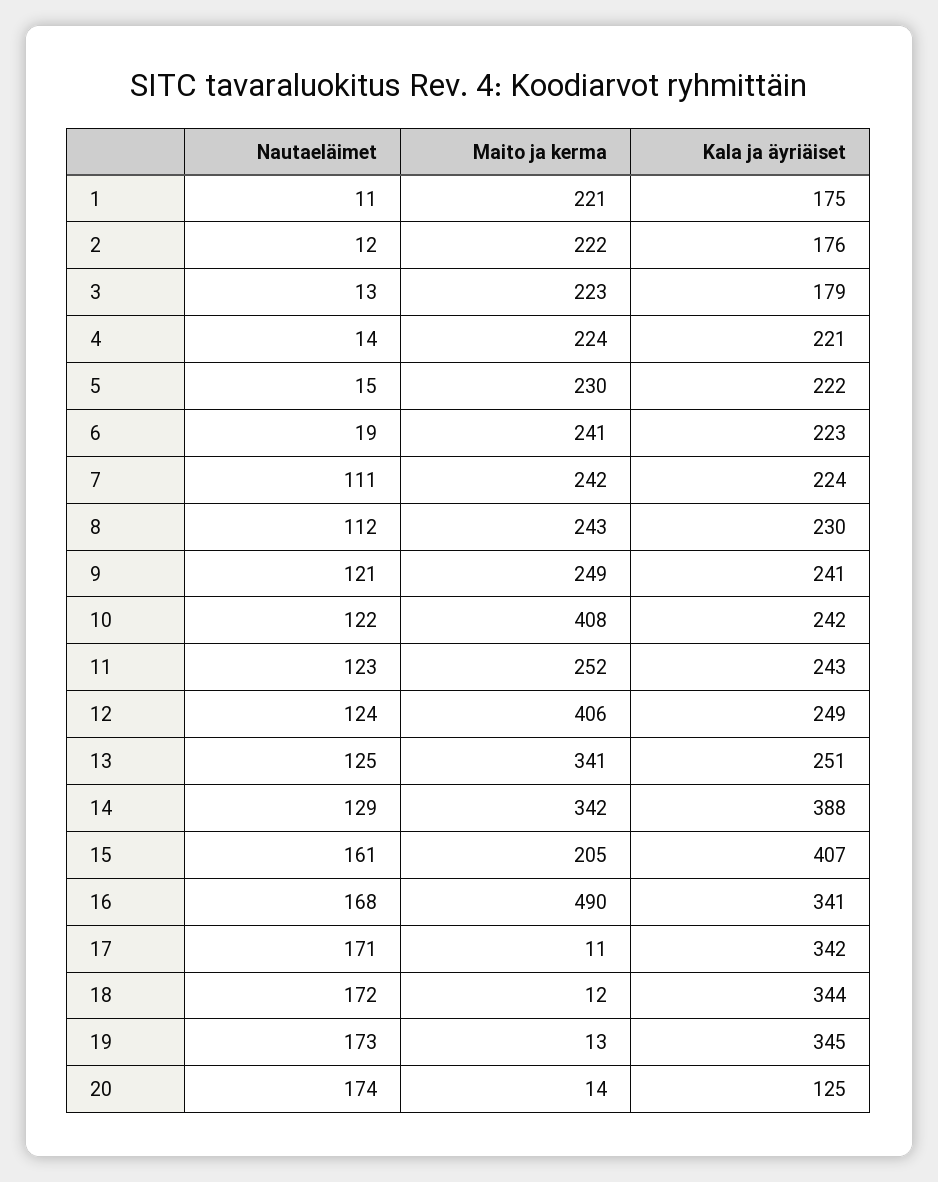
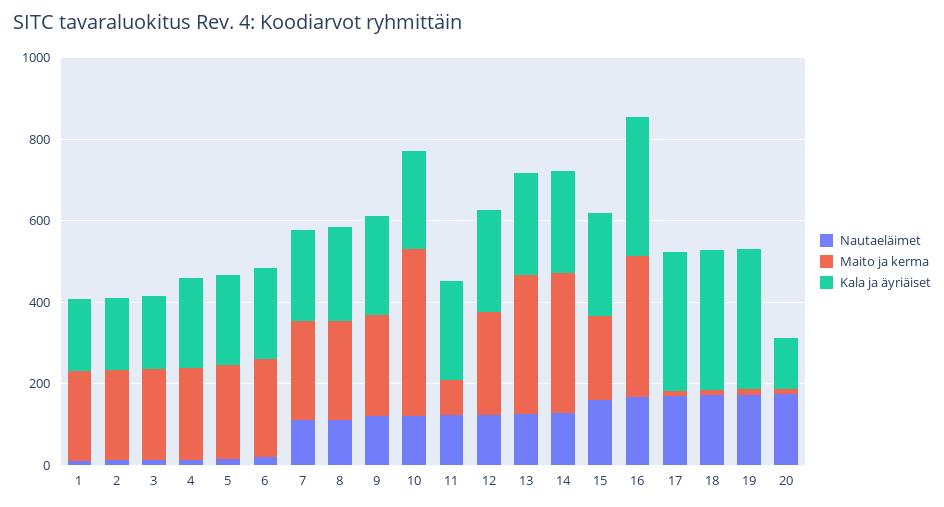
  {
    "Nautaeläimet": {
      "1": 11,
      "2": 12,
      "3": 13,
      "4": 14,
      "5": 15,
      "6": 19,
      "7": 111,
      "8": 112,
      "9": 121,
      "10": 122,
      "11": 123,
      "12": 124,
      "13": 125,
      "14": 129,
      "15": 161,
      "16": 168,
      "17": 171,
      "18": 172,
      "19": 173,
      "20": 174
    },
    "Maito ja kerma": {
      "1": 221,
      "2": 222,
      "3": 223,
      "4": 224,
      "5": 230,
      "6": 241,
      "7": 242,
      "8": 243,
      "9": 249,
      "10": 408,
-     "11": 252,
+     "11": 100,
-     "12": 406,
+     "12": 250,
      "13": 341,
      "14": 342,
      "15": 205,
-     "16": 490,
+     "16": 350,
      "17": 11,
      "18": 12,
      "19": 13,
      "20": 14
    },
    "Kala ja äyriäiset": {
      "1": 175,
      "2": 176,
      "3": 179,
      "4": 221,
      "5": 222,
      "6": 223,
      "7": 224,
      "8": 230,
      "9": 241,
      "10": 242,
      "11": 243,
      "12": 249,
      "13": 251,
-     "14": 388,
+     "14": 250,
-     "15": 407,
+     "15": 250,
      "16": 341,
      "17": 342,
      "18": 344,
      "19": 345,
      "20": 125
    }
  }

